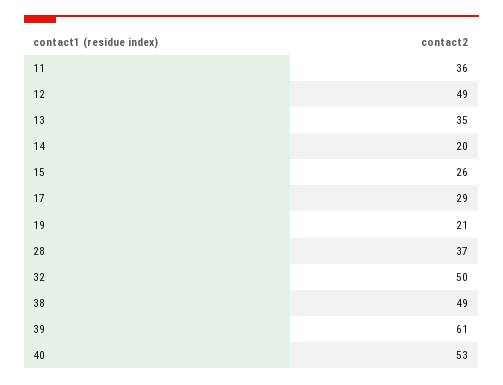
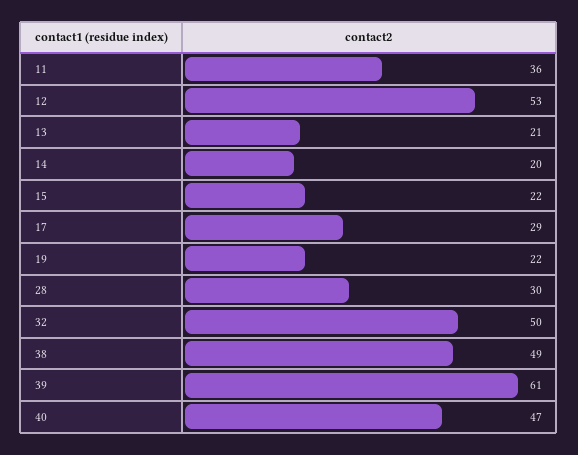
  {
    "11": 36,
-   "12": 49,
+   "12": 53,
-   "13": 35,
+   "13": 21,
    "14": 20,
-   "15": 26,
+   "15": 22,
    "17": 29,
-   "19": 21,
+   "19": 22,
-   "28": 37,
+   "28": 30,
    "32": 50,
    "38": 49,
    "39": 61,
-   "40": 53
+   "40": 47
  }

